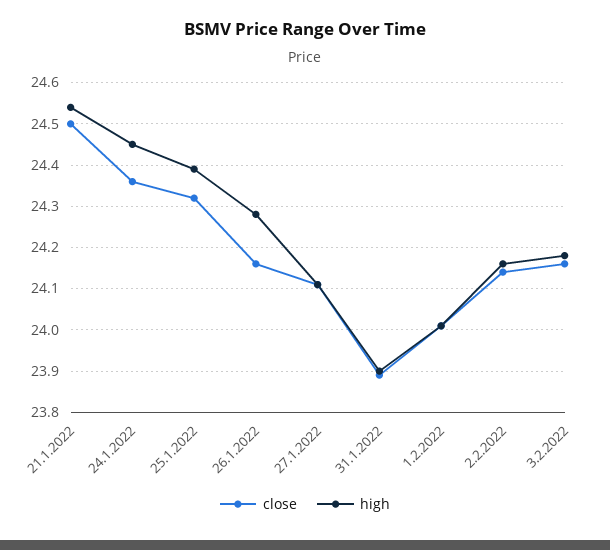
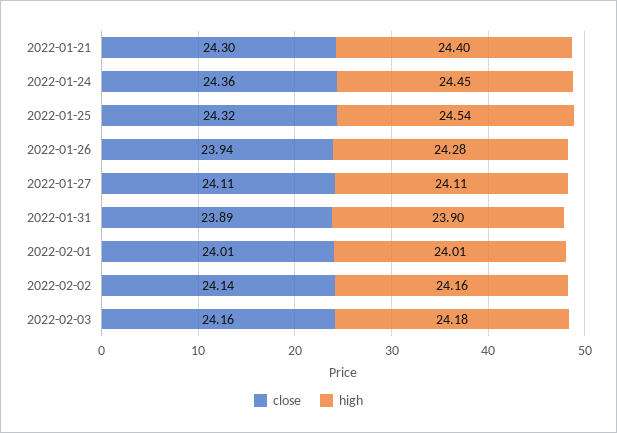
  {
    "close": {
-     "21.1.2022": 24.5,
+     "21.1.2022": 24.3,
      "24.1.2022": 24.36,
      "25.1.2022": 24.32,
-     "26.1.2022": 24.15,
+     "26.1.2022": 23.94,
      "27.1.2022": 24.11,
      "31.1.2022": 23.89,
      "1.2.2022": 24.01,
      "2.2.2022": 24.14,
      "3.2.2022": 24.16
    },
    "high": {
-     "21.1.2022": 24.55,
+     "21.1.2022": 24.4,
      "24.1.2022": 24.45,
-     "25.1.2022": 24.4,
+     "25.1.2022": 24.54,
      "26.1.2022": 24.28,
      "27.1.2022": 24.11,
      "31.1.2022": 23.9,
      "1.2.2022": 24.01,
      "2.2.2022": 24.16,
      "3.2.2022": 24.18
    }
  }

